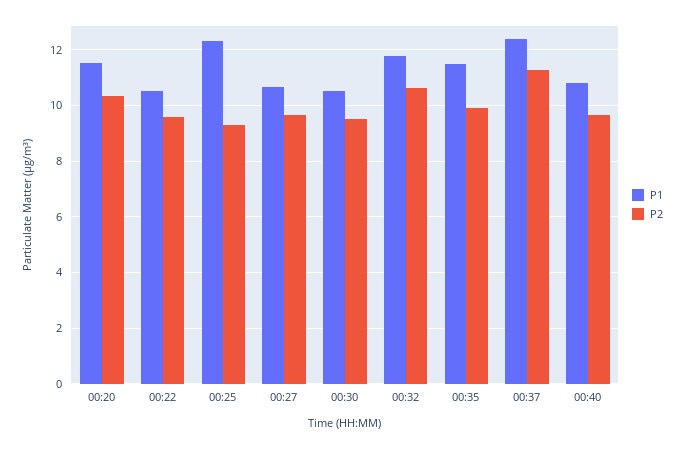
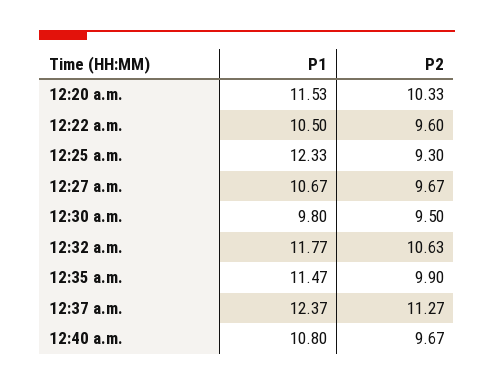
  {
    "P1": {
      "00:20": 11.53,
      "00:22": 10.5,
      "00:25": 12.33,
      "00:27": 10.67,
-     "00:30": 10.5,
+     "00:30": 9.8,
      "00:32": 11.77,
      "00:35": 11.47,
      "00:37": 12.37,
      "00:40": 10.8
    },
    "P2": {
      "00:20": 10.33,
      "00:22": 9.6,
      "00:25": 9.3,
      "00:27": 9.67,
      "00:30": 9.5,
      "00:32": 10.63,
      "00:35": 9.9,
      "00:37": 11.27,
      "00:40": 9.67
    }
  }

